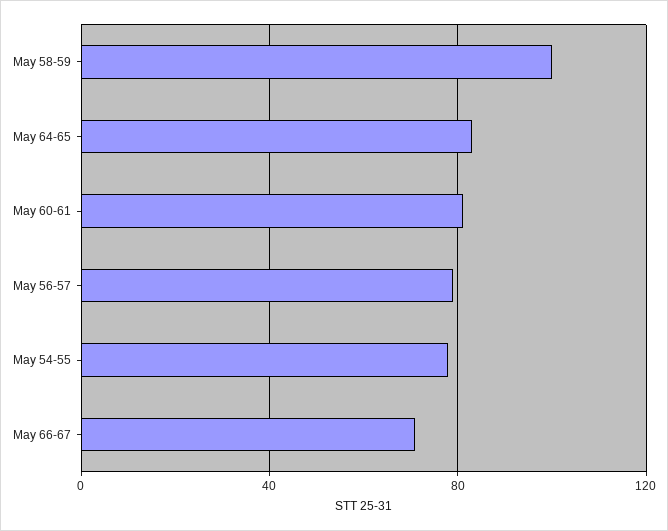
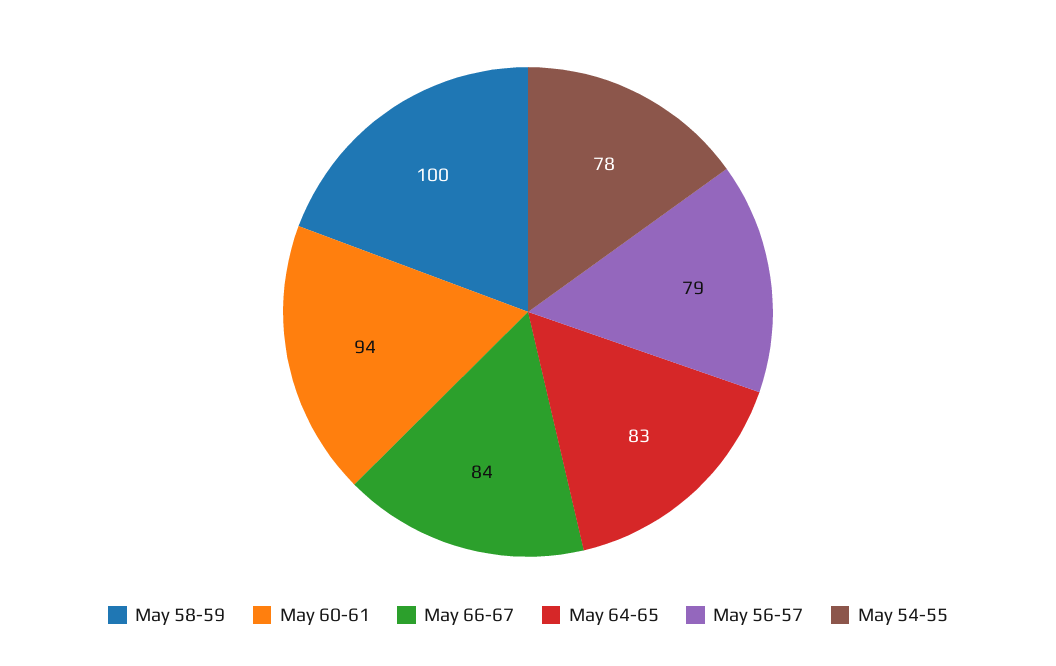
  {
    "May 58-59": 100,
    "May 64-65": 83,
-   "May 60-61": 80,
+   "May 60-61": 94,
    "May 56-57": 79,
    "May 54-55": 78,
-   "May 66-67": 70
+   "May 66-67": 84
  }

